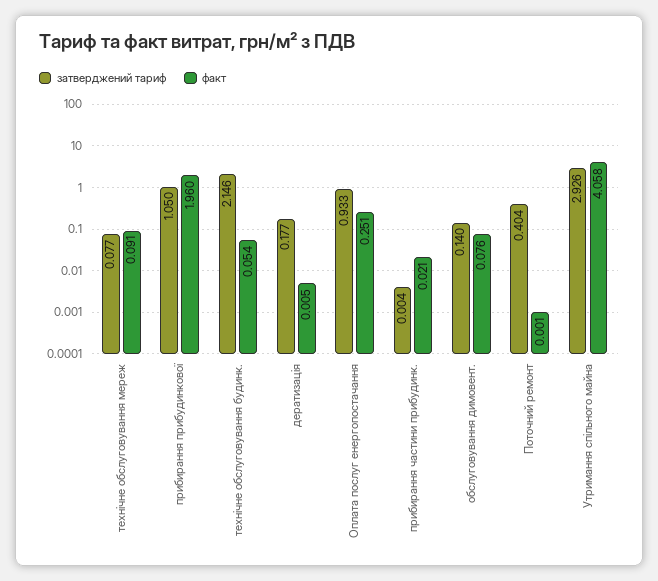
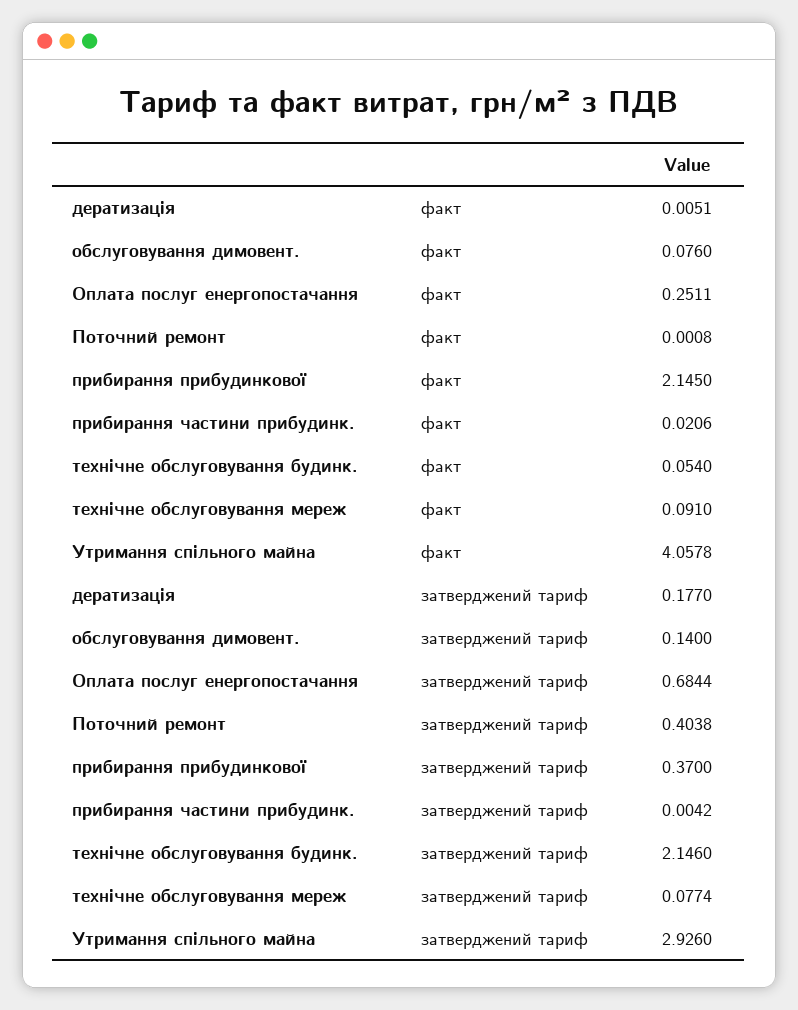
  {
    "затверджений тариф": {
      "технічне обслуговування мереж": 0.0774,
-     "прибирання прибудинкової": 1.05,
+     "прибирання прибудинкової": 0.37,
      "технічне обслуговування будинк.": 2.146,
      "дератизація": 0.177,
-     "Оплата послуг енергопостачання": 0.933,
+     "Оплата послуг енергопостачання": 0.6844,
      "прибирання частини прибудинк.": 0.0042,
      "обслуговування димовент.": 0.14,
      "Поточний ремонт": 0.4038,
      "Утримання спільного майна": 2.926
    },
    "факт": {
      "технічне обслуговування мереж": 0.091,
-     "прибирання прибудинкової": 1.96,
+     "прибирання прибудинкової": 2.145,
      "технічне обслуговування будинк.": 0.054,
      "дератизація": 0.0051,
      "Оплата послуг енергопостачання": 0.2511,
      "прибирання частини прибудинк.": 0.0206,
      "обслуговування димовент.": 0.076,
      "Поточний ремонт": 0.0008,
      "Утримання спільного майна": 4.0578
    }
  }

